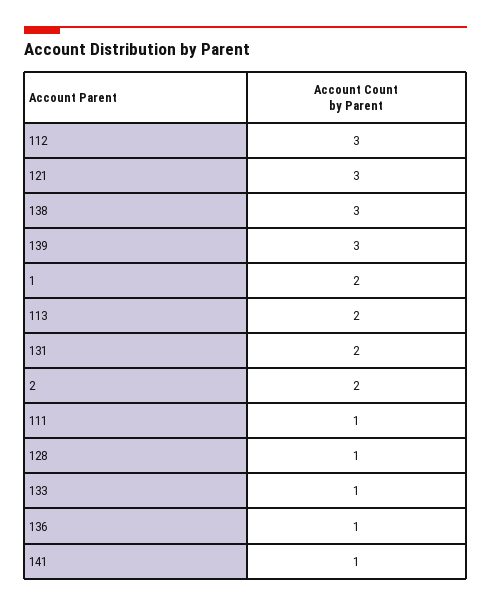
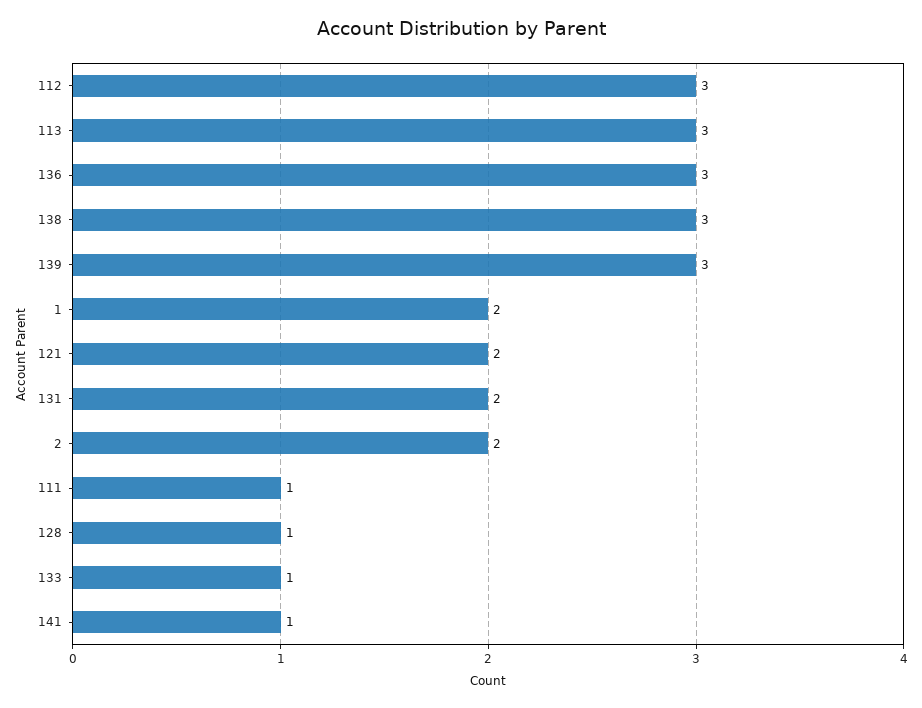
  {
    "112": 3,
-   "121": 3,
+   "121": 2,
    "138": 3,
    "139": 3,
    "1": 2,
-   "113": 2,
+   "113": 3,
    "131": 2,
    "2": 2,
    "111": 1,
    "128": 1,
    "133": 1,
-   "136": 1,
+   "136": 3,
    "141": 1
  }

